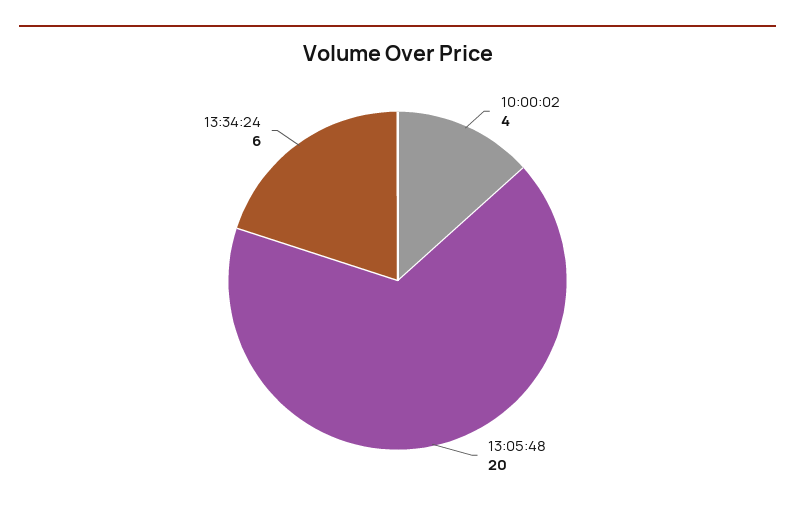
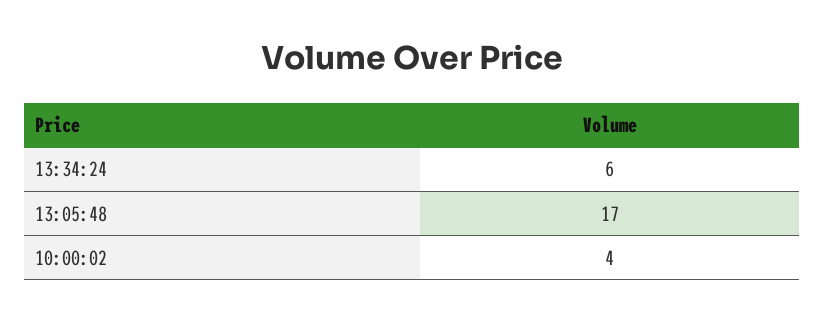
  {
    "10:00:02": 4,
-   "13:05:48": 20,
+   "13:05:48": 17,
    "13:34:24": 6
  }

